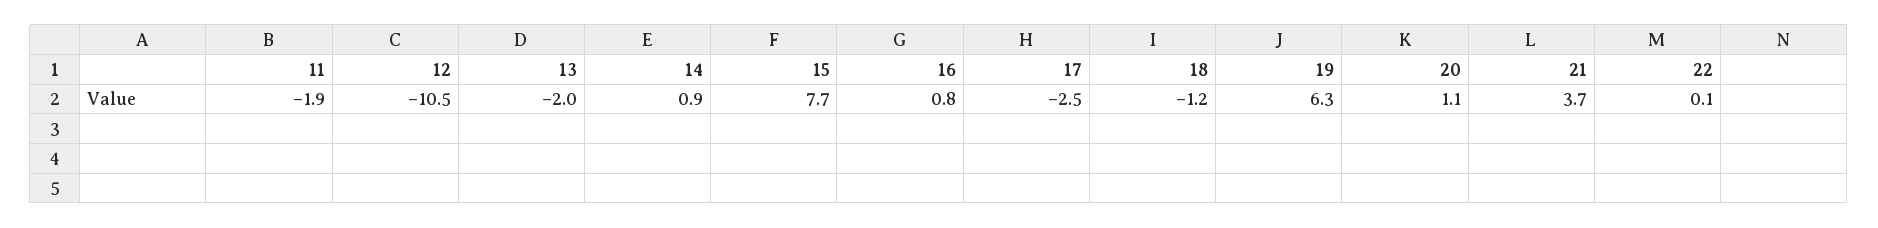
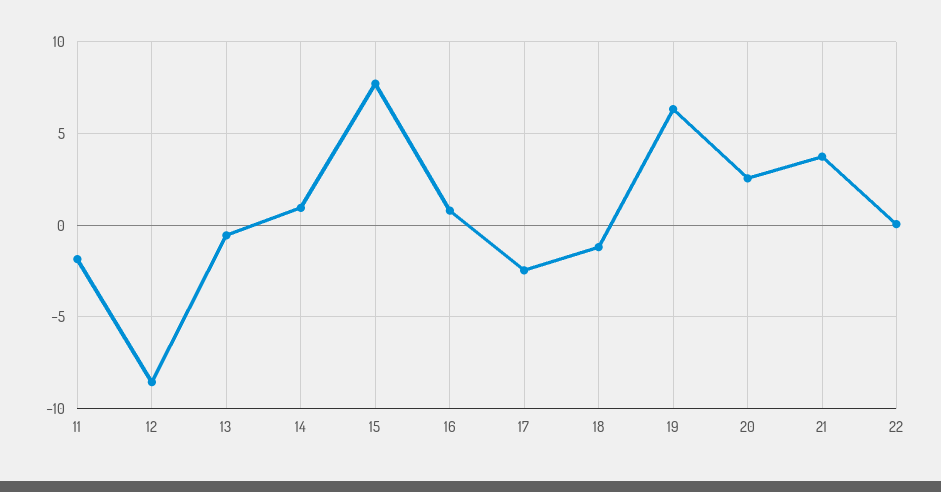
  {
    "11": -1.9,
-   "12": -10.5,
+   "12": -8.5,
-   "13": -2,
+   "13": -0.5,
    "14": 0.9,
    "15": 7.7,
    "16": 0.8,
    "17": -2.5,
    "18": -1.2,
    "19": 6.3,
-   "20": 1.1,
+   "20": 2.5,
    "21": 3.7,
    "22": 0.1
  }

